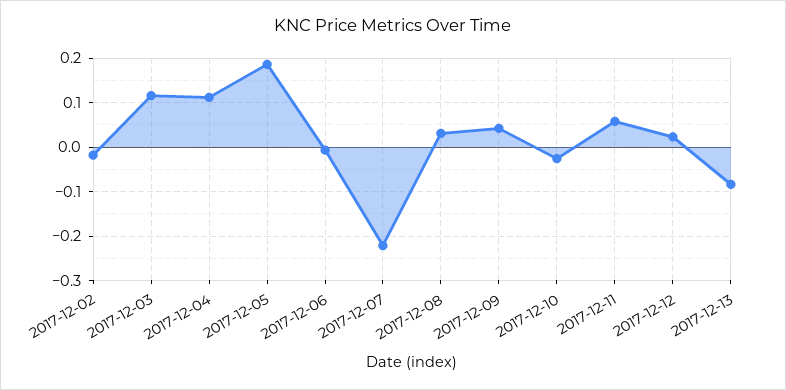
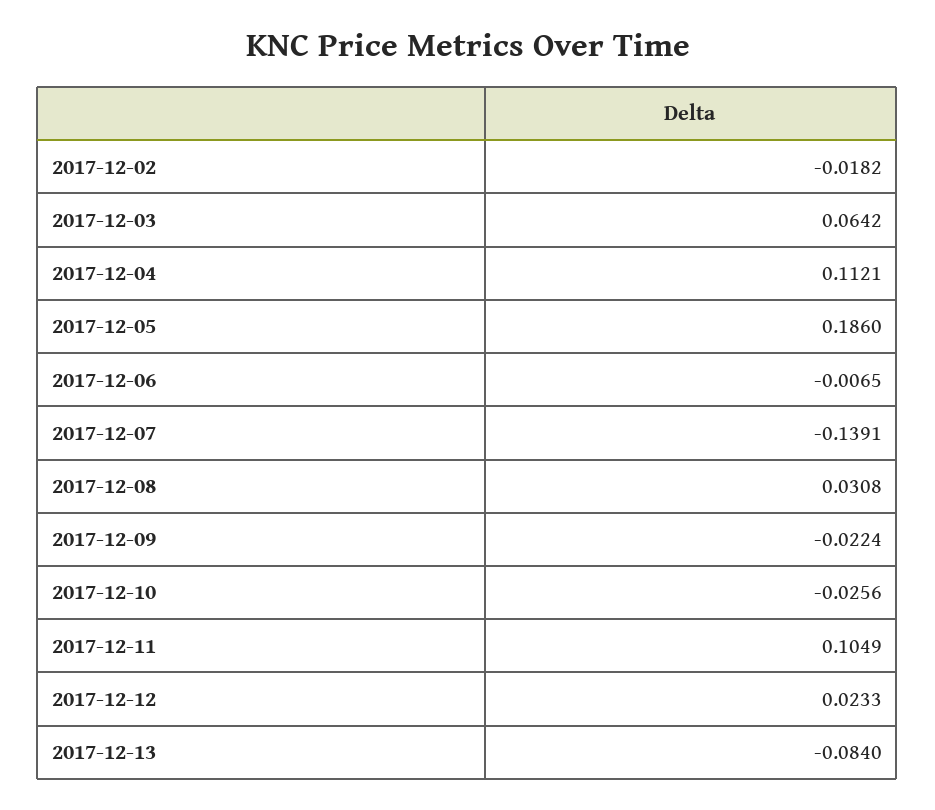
  {
    "2017-12-02": -0.0182,
-   "2017-12-03": 0.12,
+   "2017-12-03": 0.0642,
    "2017-12-04": 0.1121,
    "2017-12-05": 0.186,
    "2017-12-06": -0.0065,
-   "2017-12-07": -0.22,
+   "2017-12-07": -0.1391,
    "2017-12-08": 0.0308,
-   "2017-12-09": 0.04,
+   "2017-12-09": -0.0224,
    "2017-12-10": -0.0256,
-   "2017-12-11": 0.06,
+   "2017-12-11": 0.1049,
    "2017-12-12": 0.0233,
    "2017-12-13": -0.084
  }

